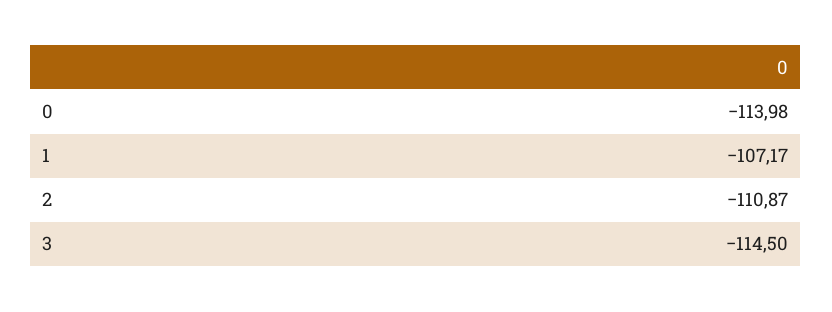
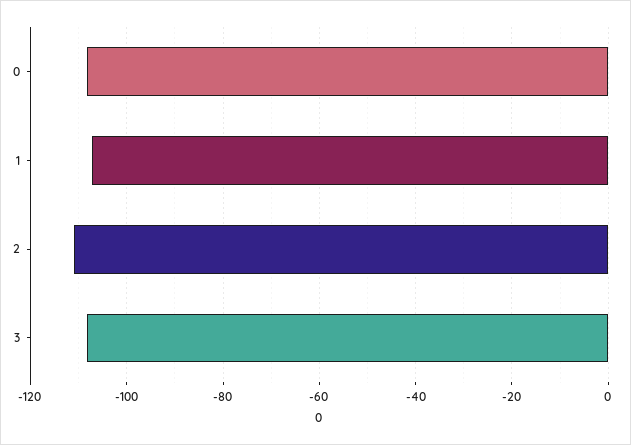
  {
-   "0": -113.98,
+   "0": -108,
    "1": -107.17,
    "2": -110.87,
-   "3": -114.5
+   "3": -108
  }

